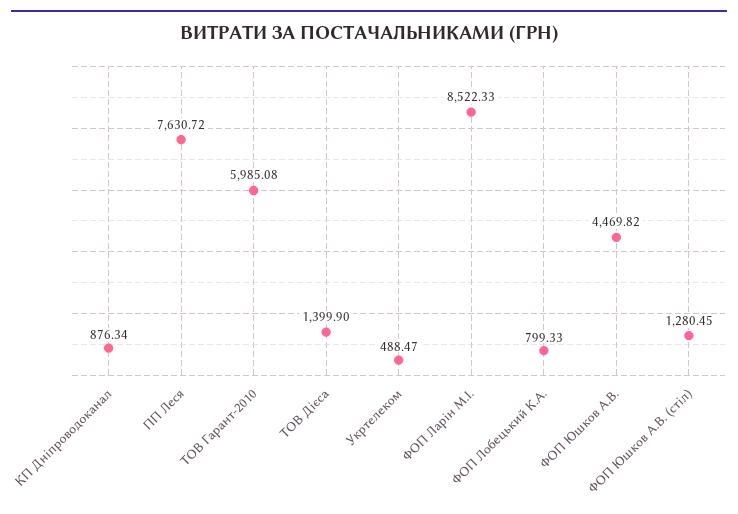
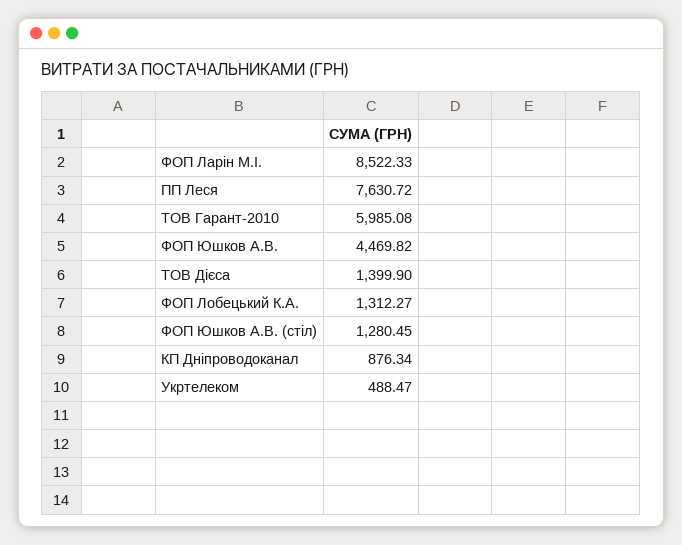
  {
    "КП Дніпроводоканал": 876.34,
    "ПП Леся": 7630.72,
    "ТОВ Гарант-2010": 5985.08,
    "ТОВ Дієса": 1399.9,
    "Укртелеком": 488.47,
    "ФОП Ларін М.І.": 8522.33,
-   "ФОП Лобецький К.А.": 799.33,
+   "ФОП Лобецький К.А.": 1312.27,
    "ФОП Юшков А.В.": 4469.82,
    "ФОП Юшков А.В. (стіл)": 1280.45
  }

